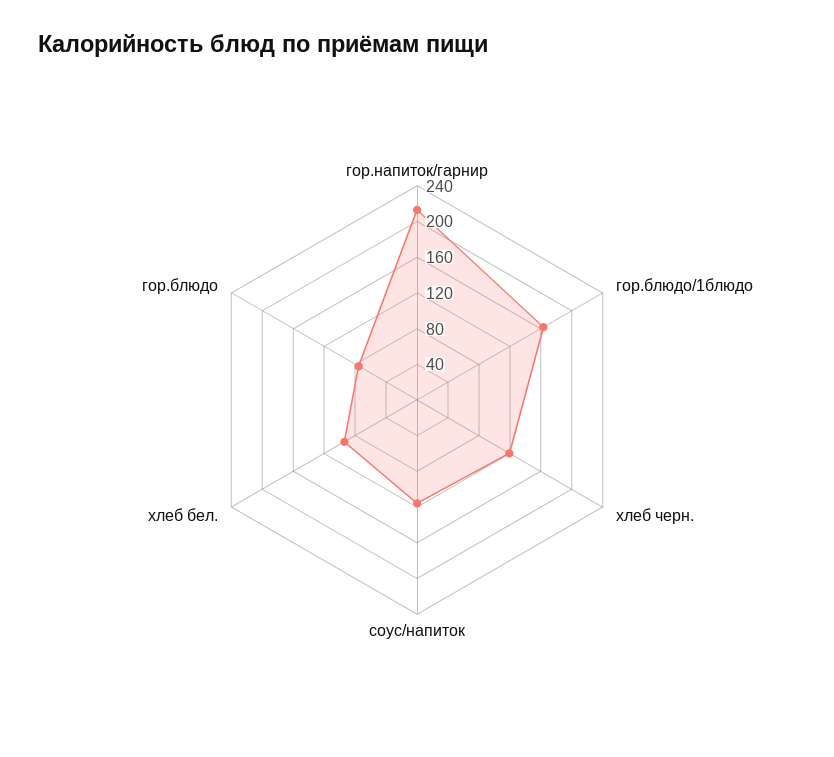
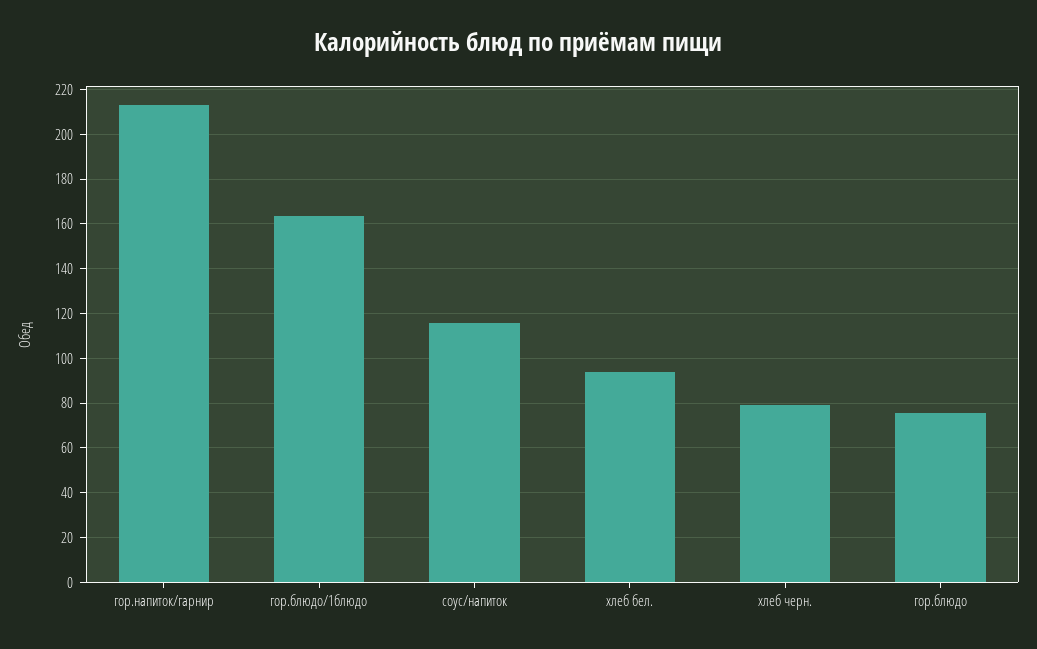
  {
    "гор.напиток/гарнир": 215,
    "гор.блюдо/1блюдо": 165,
-   "хлеб черн.": 120,
+   "хлеб черн.": 80,
    "соус/напиток": 115,
    "хлеб бел.": 95,
    "гор.блюдо": 75
  }

